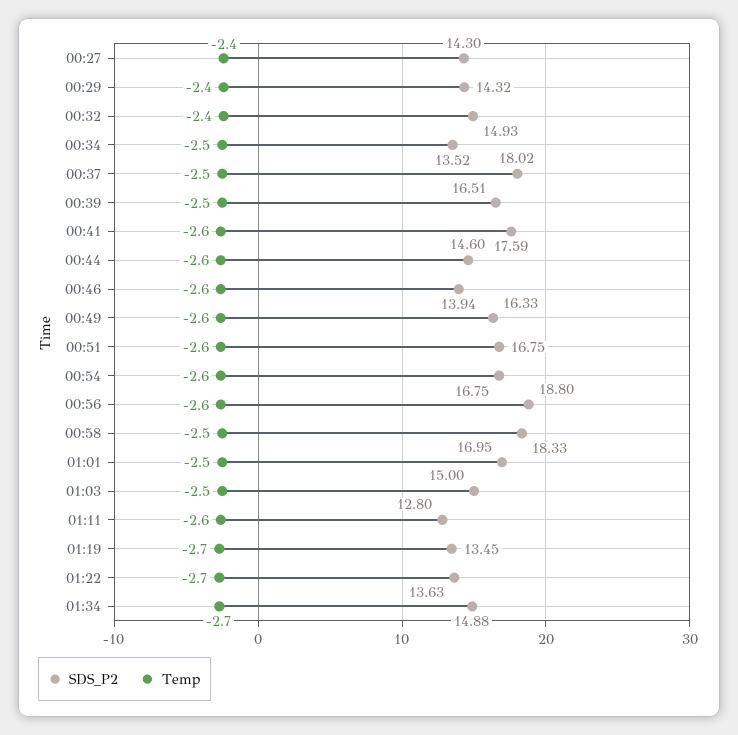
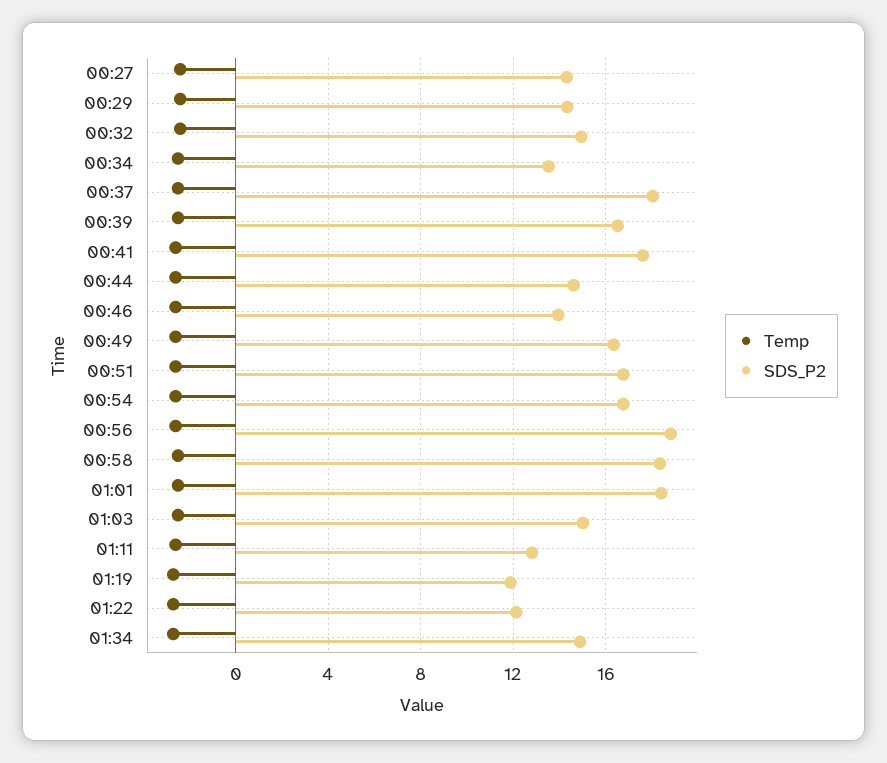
  {
    "SDS_P2": {
      "00:27": 14.3,
      "00:29": 14.32,
      "00:32": 14.93,
      "00:34": 13.52,
      "00:37": 18.02,
      "00:39": 16.51,
      "00:41": 17.59,
      "00:44": 14.6,
      "00:46": 13.94,
      "00:49": 16.33,
      "00:51": 16.75,
      "00:54": 16.75,
      "00:56": 18.8,
      "00:58": 18.33,
-     "01:01": 16.95,
+     "01:01": 18.5,
      "01:03": 15,
      "01:11": 12.8,
-     "01:19": 13.45,
+     "01:19": 12,
-     "01:22": 13.63,
+     "01:22": 12,
      "01:34": 14.88
    },
    "Temp": {
      "00:27": -2.4,
      "00:29": -2.4,
      "00:32": -2.4,
      "00:34": -2.5,
      "00:37": -2.5,
      "00:39": -2.5,
      "00:41": -2.6,
      "00:44": -2.6,
      "00:46": -2.6,
      "00:49": -2.6,
      "00:51": -2.6,
      "00:54": -2.6,
      "00:56": -2.6,
      "00:58": -2.5,
      "01:01": -2.5,
      "01:03": -2.5,
      "01:11": -2.6,
      "01:19": -2.7,
      "01:22": -2.7,
      "01:34": -2.7
    }
  }

